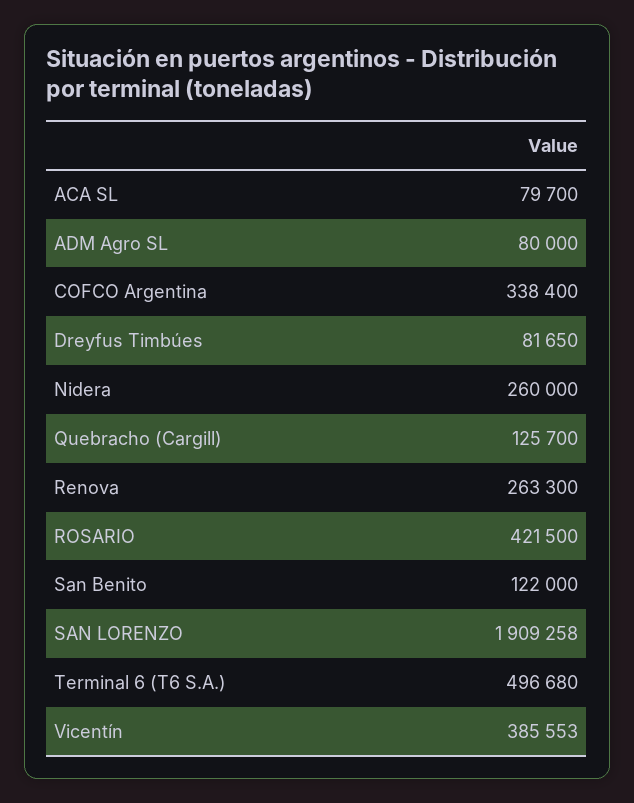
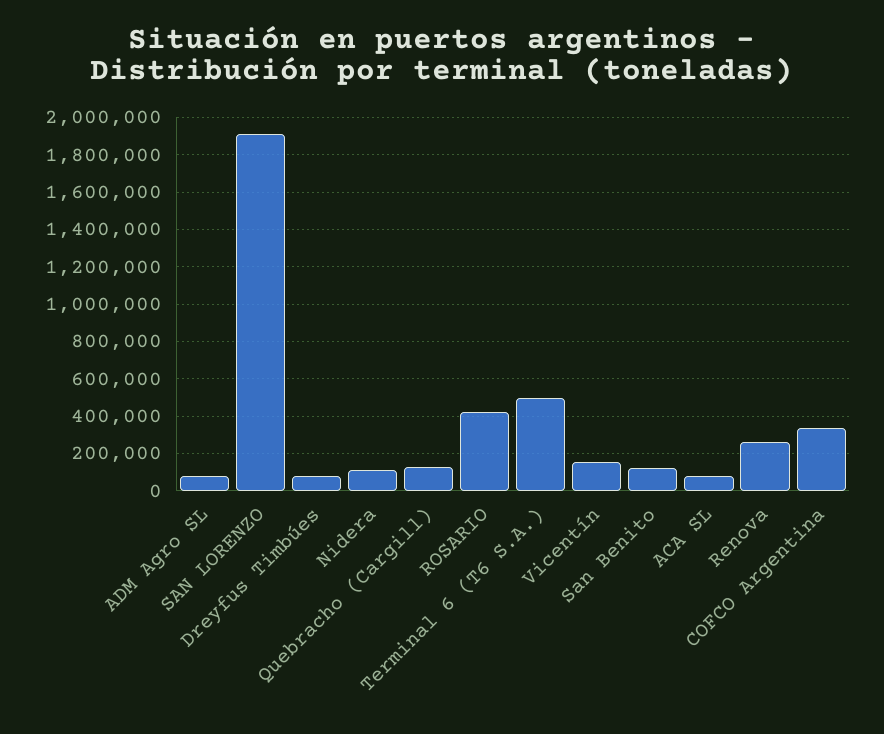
  {
    "ACA SL": 79700,
    "ADM Agro SL": 80000,
    "COFCO Argentina": 338400,
    "Dreyfus Timbúes": 81650,
-   "Nidera": 260000,
+   "Nidera": 100000,
    "Quebracho (Cargill)": 125700,
    "Renova": 263300,
    "ROSARIO": 421500,
    "San Benito": 122000,
    "SAN LORENZO": 1909258,
    "Terminal 6 (T6 S.A.)": 496680,
-   "Vicentín": 385553
+   "Vicentín": 150000
  }

